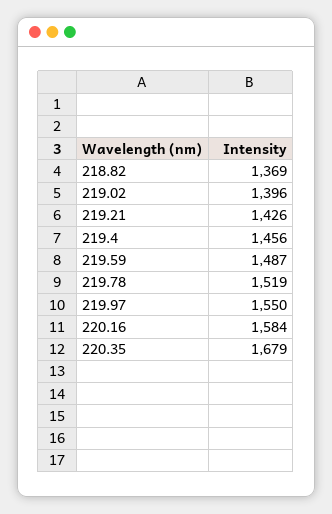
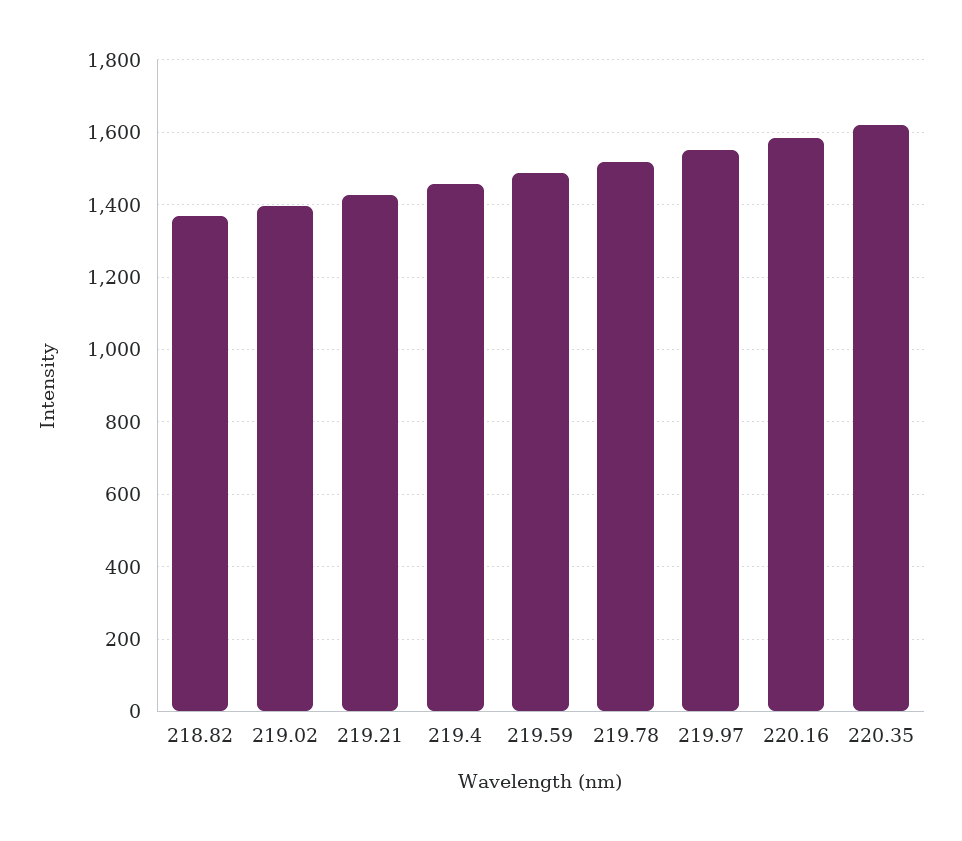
  {
    "218.82": 1369,
    "219.02": 1396,
    "219.21": 1426,
    "219.4": 1456,
    "219.59": 1487,
    "219.78": 1519,
    "219.97": 1550,
    "220.16": 1584,
-   "220.35": 1679
+   "220.35": 1620
  }

